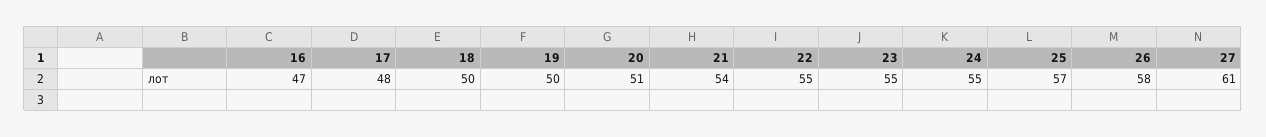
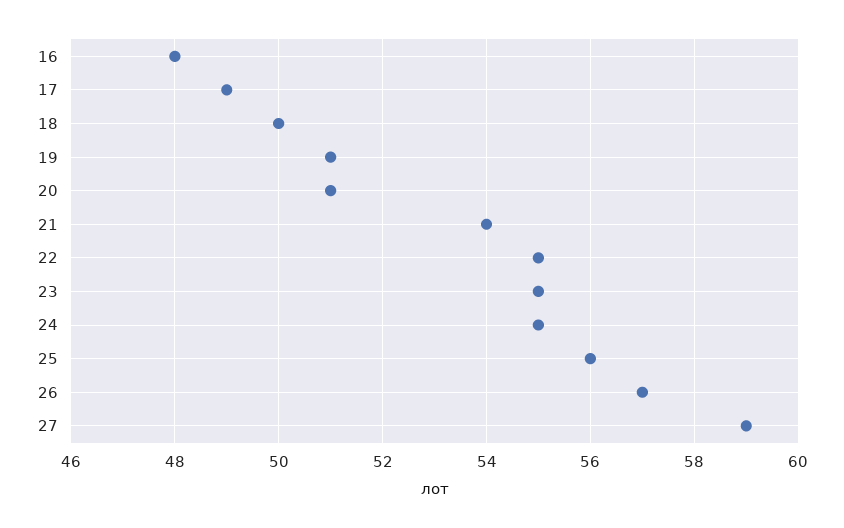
  {
-   "16": 47,
+   "16": 48,
-   "17": 48,
+   "17": 49,
    "18": 50,
-   "19": 50,
+   "19": 51,
    "20": 51,
    "21": 54,
    "22": 55,
    "23": 55,
    "24": 55,
-   "25": 57,
+   "25": 56,
-   "26": 58,
+   "26": 57,
-   "27": 61
+   "27": 59
  }

